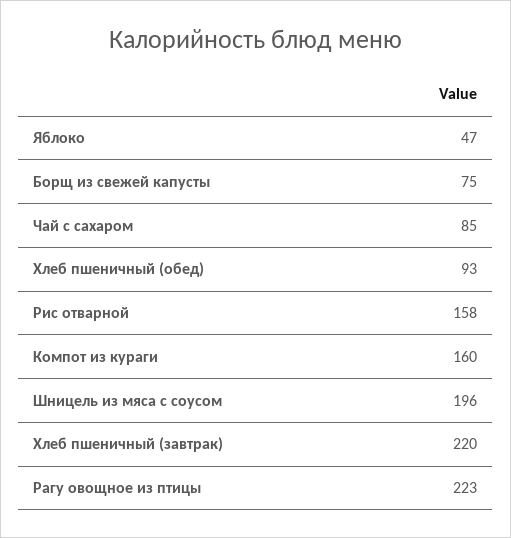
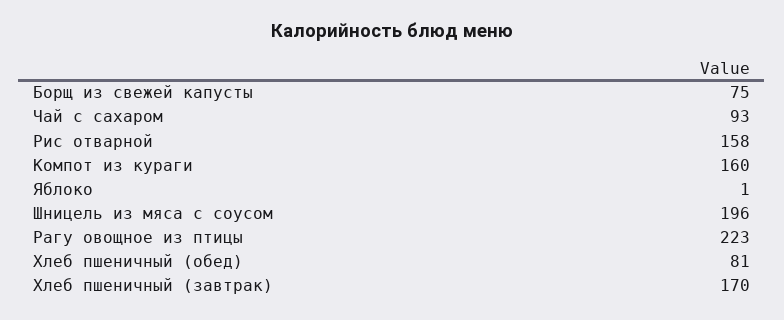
  {
-   "Яблоко": 47,
+   "Яблоко": 1,
    "Борщ из свежей капусты": 75,
-   "Чай с сахаром": 85,
+   "Чай с сахаром": 93,
-   "Хлеб пшеничный (обед)": 93,
+   "Хлеб пшеничный (обед)": 81,
    "Рис отварной": 158,
    "Компот из кураги": 160,
    "Шницель из мяса с соусом": 196,
-   "Хлеб пшеничный (завтрак)": 220,
+   "Хлеб пшеничный (завтрак)": 170,
    "Рагу овощное из птицы": 223
  }

